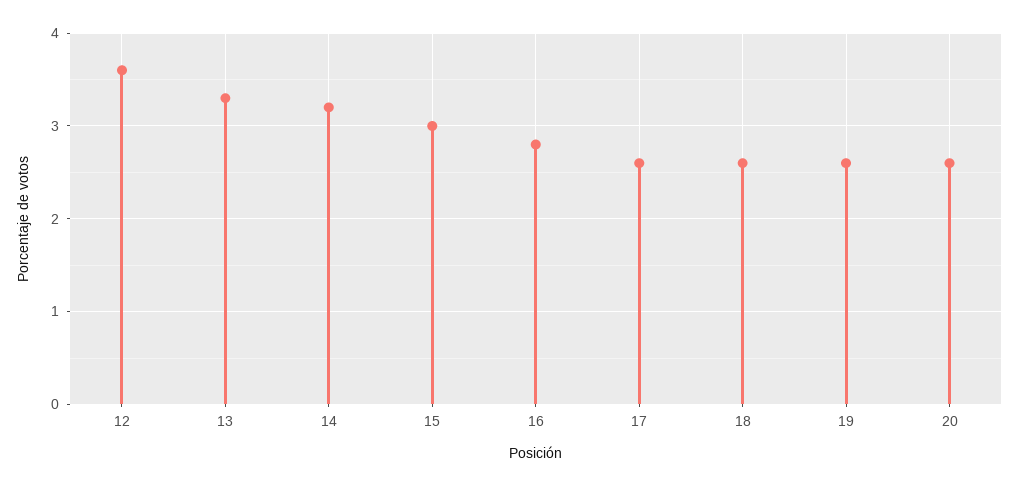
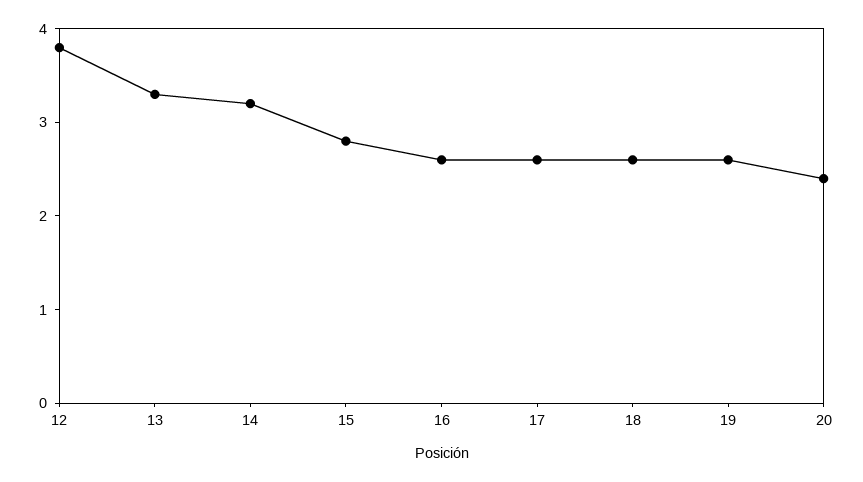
  {
-   "12": 3.6,
+   "12": 3.8,
    "13": 3.3,
    "14": 3.2,
-   "15": 3,
+   "15": 2.8,
-   "16": 2.8,
+   "16": 2.6,
    "17": 2.6,
    "18": 2.6,
    "19": 2.6,
-   "20": 2.6
+   "20": 2.4
  }

